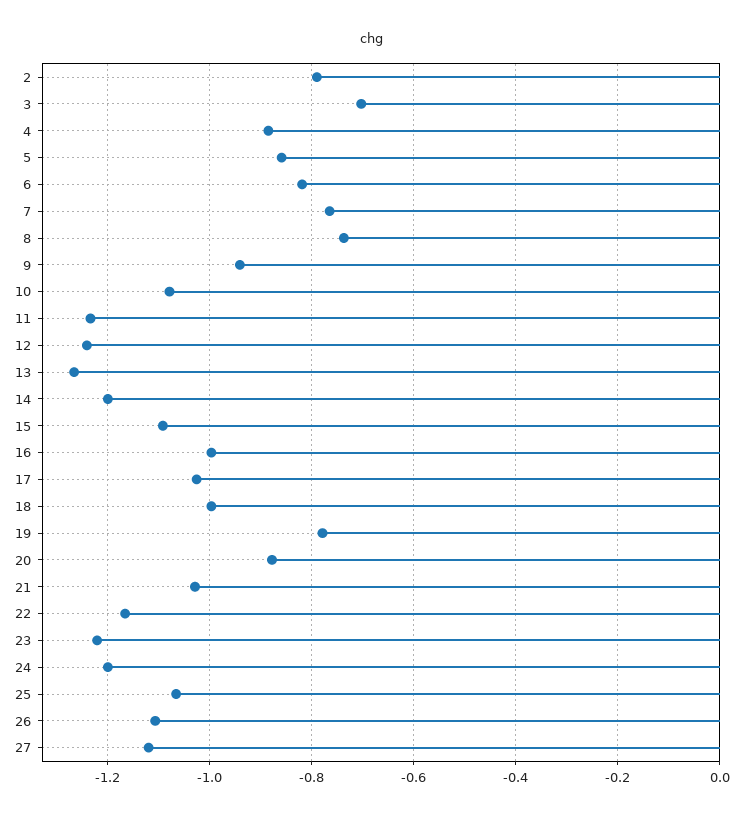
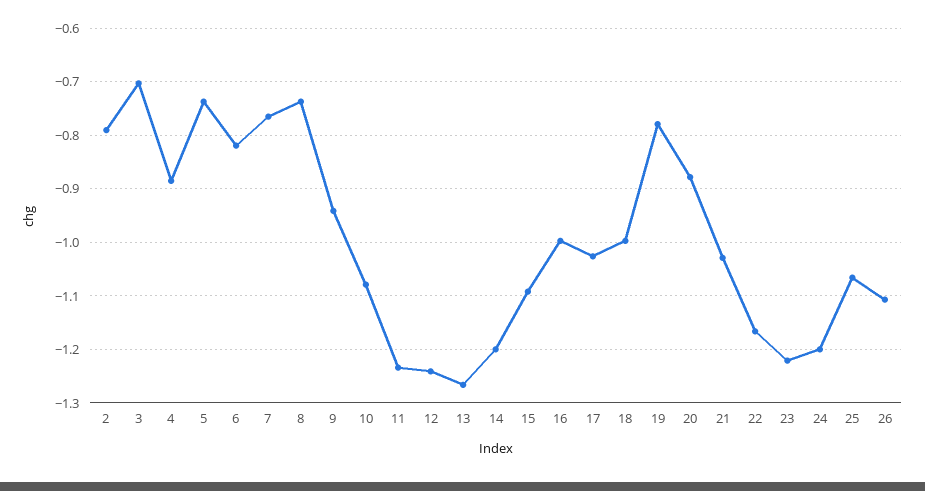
  {
    "2": -0.8,
    "3": -0.7,
    "4": -0.88,
-   "5": -0.86,
+   "5": -0.74,
    "6": -0.82,
    "7": -0.76,
    "8": -0.74,
    "9": -0.94,
    "10": -1.08,
    "11": -1.24,
    "12": -1.24,
    "13": -1.26,
    "14": -1.2,
    "15": -1.1,
    "16": -1,
    "17": -1.02,
    "18": -1,
    "19": -0.78,
    "20": -0.88,
    "21": -1.02,
    "22": -1.16,
    "23": -1.22,
    "24": -1.2,
    "25": -1.06,
-   "26": -1.1,
+   "26": -1.1
-   "27": -1.12
  }

